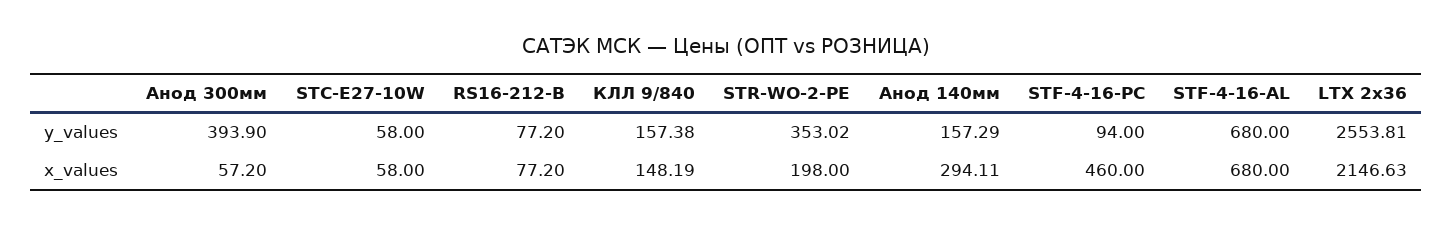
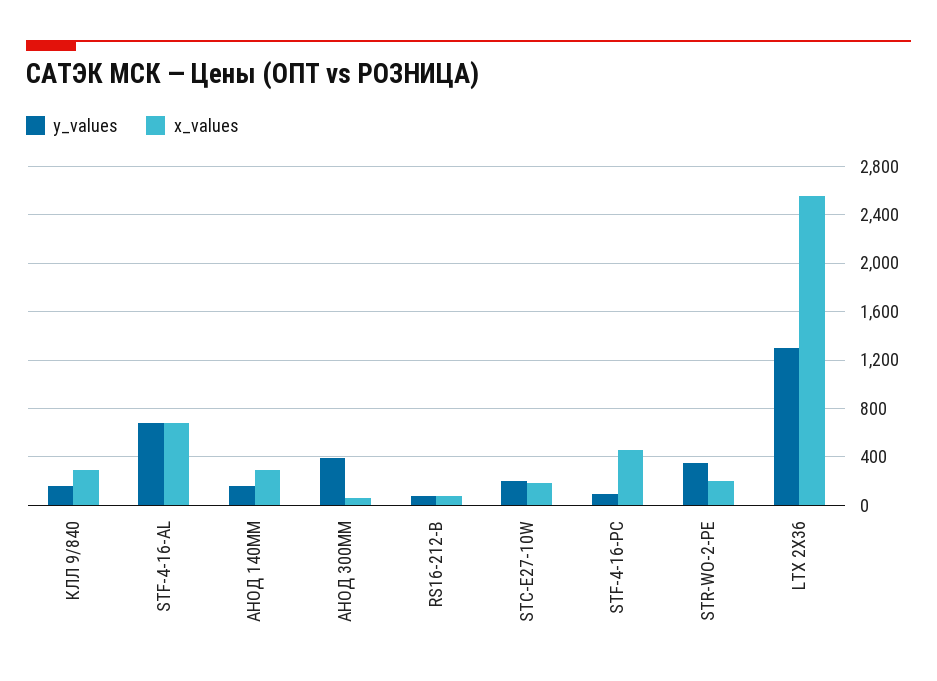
  {
    "y_values": {
      "Анод 300мм": 393.9,
-     "STC-E27-10W": 58,
+     "STC-E27-10W": 200,
      "RS16-212-B": 77.2,
      "КЛЛ 9/840": 157.38,
      "STR-WO-2-PE": 353.02,
      "Анод 140мм": 157.29,
      "STF-4-16-PC": 94,
      "STF-4-16-AL": 680,
-     "LTX 2x36": 2553.81
+     "LTX 2x36": 1300
    },
    "x_values": {
      "Анод 300мм": 57.2,
-     "STC-E27-10W": 58,
+     "STC-E27-10W": 200,
      "RS16-212-B": 77.2,
-     "КЛЛ 9/840": 148.19,
+     "КЛЛ 9/840": 300,
      "STR-WO-2-PE": 198,
      "Анод 140мм": 294.11,
      "STF-4-16-PC": 460,
      "STF-4-16-AL": 680,
-     "LTX 2x36": 2146.63
+     "LTX 2x36": 2550
    }
  }

